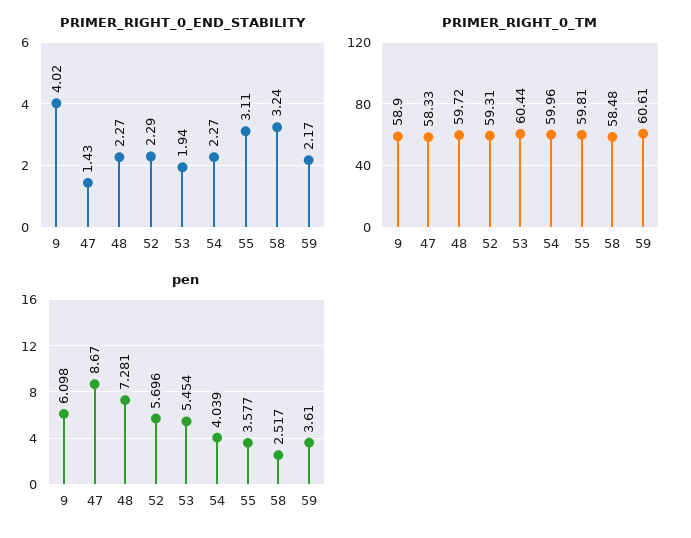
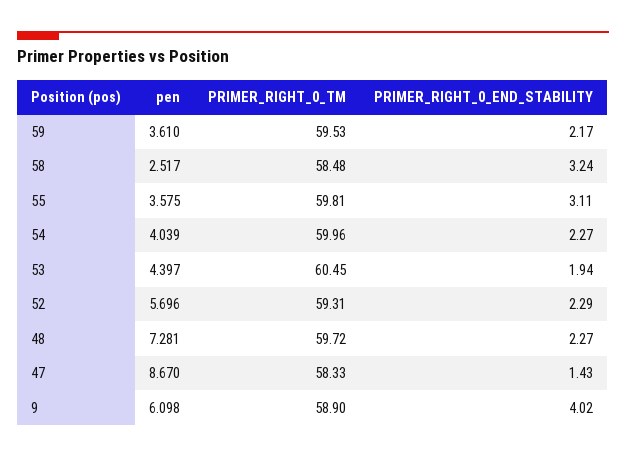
  {
    "PRIMER_RIGHT_0_END_STABILITY": {
      "9": 4.02,
      "47": 1.43,
      "48": 2.27,
      "52": 2.29,
      "53": 1.94,
      "54": 2.27,
      "55": 3.11,
      "58": 3.24,
      "59": 2.17
    },
    "PRIMER_RIGHT_0_TM": {
      "9": 58.9,
      "47": 58.33,
      "48": 59.72,
      "52": 59.31,
-     "53": 60.44,
+     "53": 60.45,
      "54": 59.96,
      "55": 59.81,
      "58": 58.48,
-     "59": 60.61
+     "59": 59.53
    },
    "pen": {
      "9": 6.098,
      "47": 8.67,
      "48": 7.281,
      "52": 5.696,
-     "53": 5.454,
+     "53": 4.397,
      "54": 4.039,
-     "55": 3.577,
+     "55": 3.575,
      "58": 2.517,
      "59": 3.61
    }
  }

